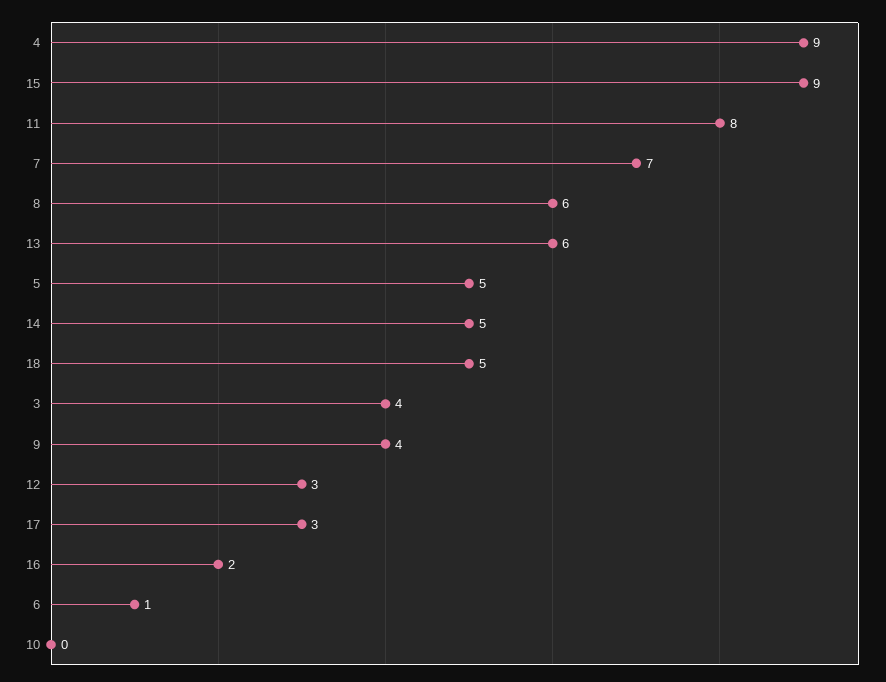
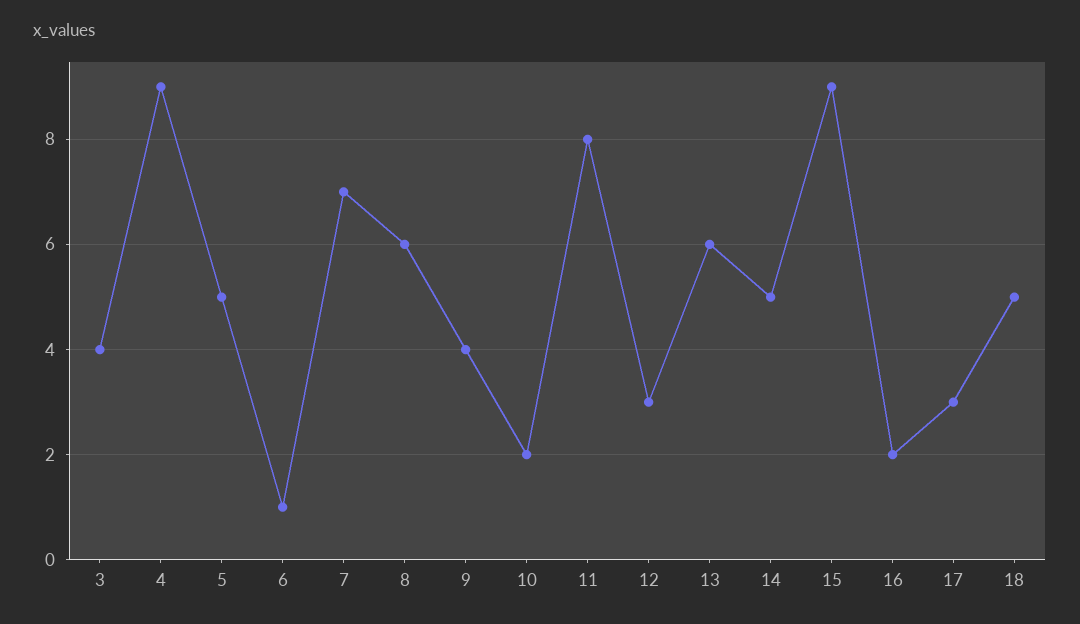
  {
    "4": 9,
    "15": 9,
    "11": 8,
    "7": 7,
    "8": 6,
    "13": 6,
    "5": 5,
    "14": 5,
    "18": 5,
    "3": 4,
    "9": 4,
    "12": 3,
    "17": 3,
    "16": 2,
    "6": 1,
-   "10": 0
+   "10": 2
  }

